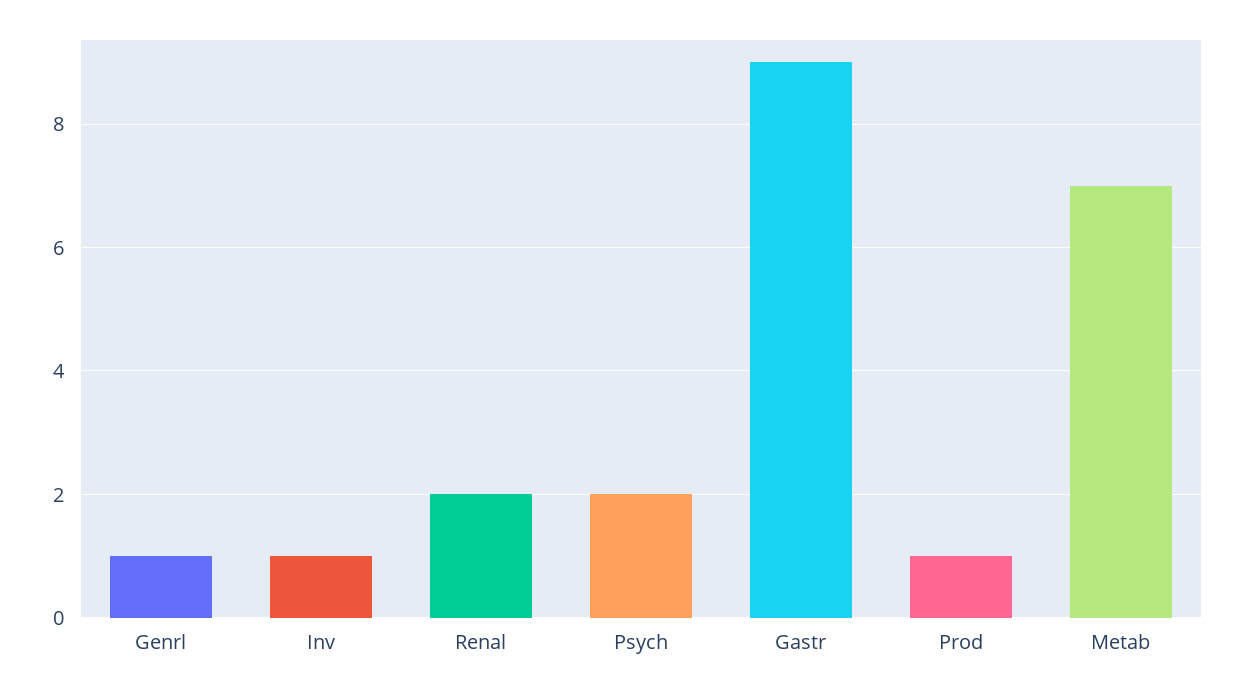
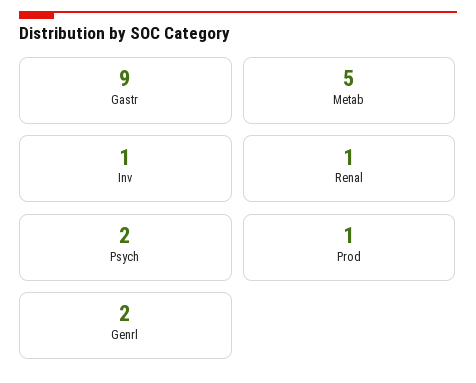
  {
-   "Genrl": 1,
+   "Genrl": 2,
    "Inv": 1,
-   "Renal": 2,
+   "Renal": 1,
    "Psych": 2,
    "Gastr": 9,
    "Prod": 1,
-   "Metab": 7
+   "Metab": 5
  }

